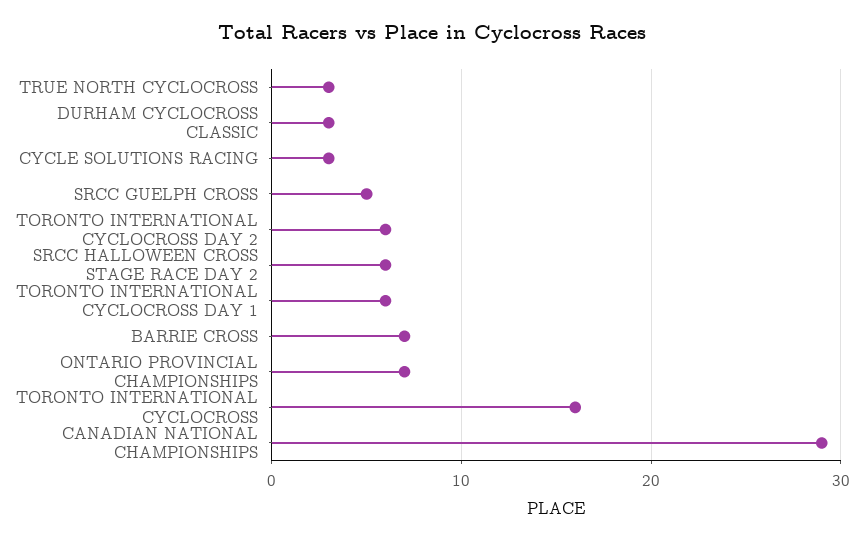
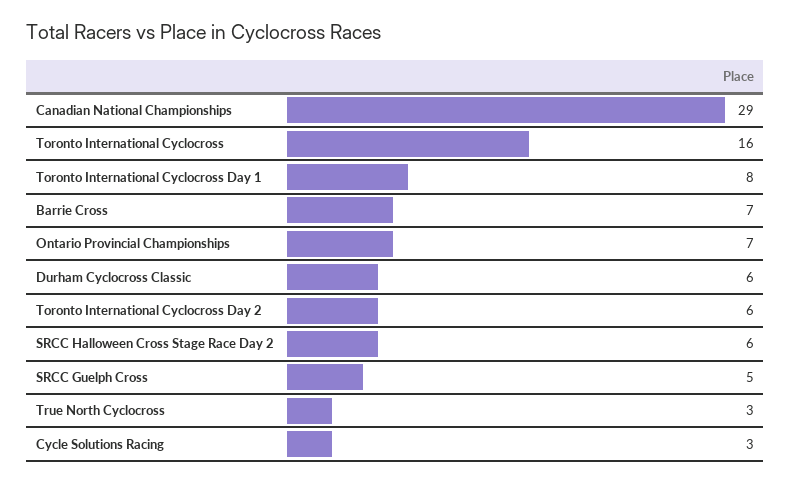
  {
    "TRUE NORTH CYCLOCROSS": 3,
-   "DURHAM CYCLOCROSS CLASSIC": 3,
+   "DURHAM CYCLOCROSS CLASSIC": 6,
    "CYCLE SOLUTIONS RACING": 3,
    "SRCC GUELPH CROSS": 5,
    "TORONTO INTERNATIONAL CYCLOCROSS DAY 2": 6,
    "SRCC HALLOWEEN CROSS STAGE RACE DAY 2": 6,
-   "TORONTO INTERNATIONAL CYCLOCROSS DAY 1": 6,
+   "TORONTO INTERNATIONAL CYCLOCROSS DAY 1": 8,
    "BARRIE CROSS": 7,
    "ONTARIO PROVINCIAL CHAMPIONSHIPS": 7,
    "TORONTO INTERNATIONAL CYCLOCROSS": 16,
    "CANADIAN NATIONAL CHAMPIONSHIPS": 29
  }

